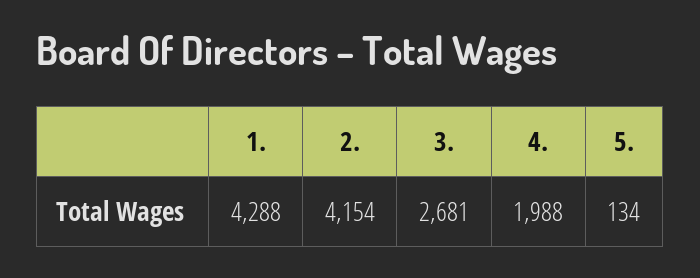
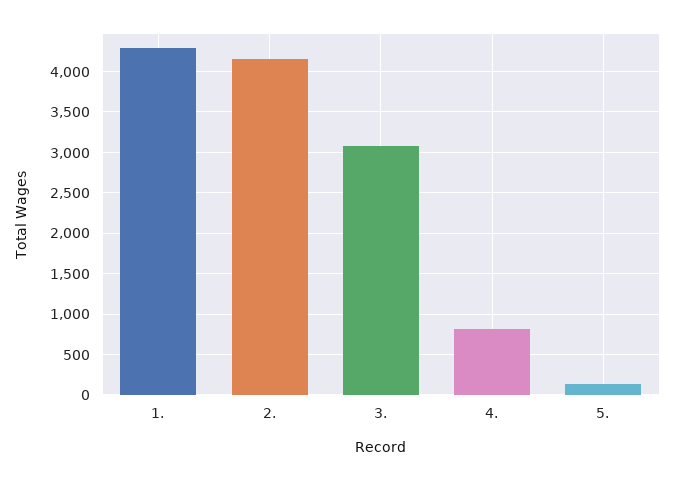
  {
    "1.": 4288,
    "2.": 4154,
-   "3.": 2681,
+   "3.": 3100,
-   "4.": 1988,
+   "4.": 800,
    "5.": 134
  }

